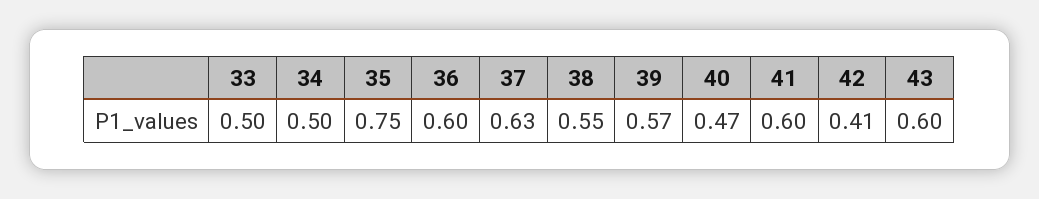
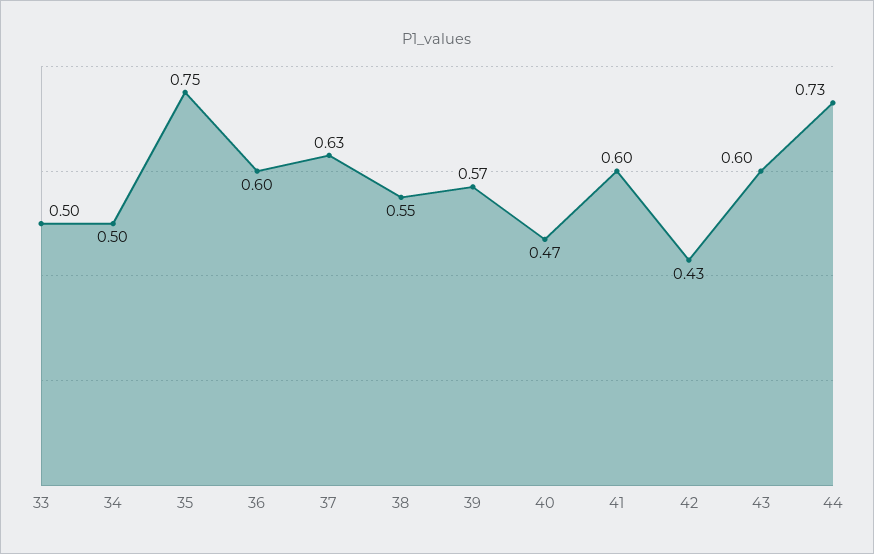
  {
    "33": 0.5,
    "34": 0.5,
    "35": 0.75,
    "36": 0.6,
    "37": 0.63,
    "38": 0.55,
    "39": 0.57,
    "40": 0.47,
    "41": 0.6,
-   "42": 0.41,
+   "42": 0.43,
-   "43": 0.6
+   "43": 0.6,
+   "44": 0.73
  }

